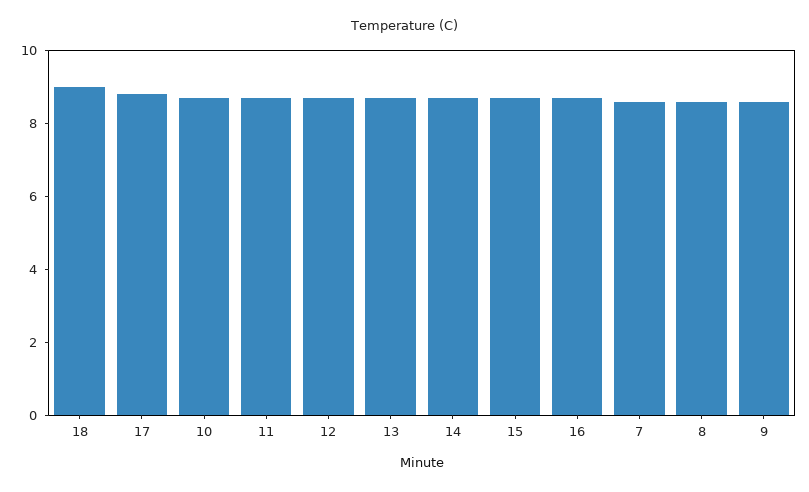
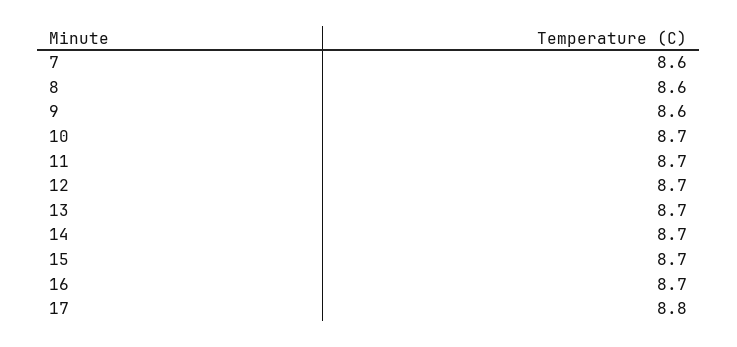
  {
-   "18": 9,
    "17": 8.8,
    "10": 8.7,
    "11": 8.7,
    "12": 8.7,
    "13": 8.7,
    "14": 8.7,
    "15": 8.7,
    "16": 8.7,
    "7": 8.6,
    "8": 8.6,
    "9": 8.6
  }

